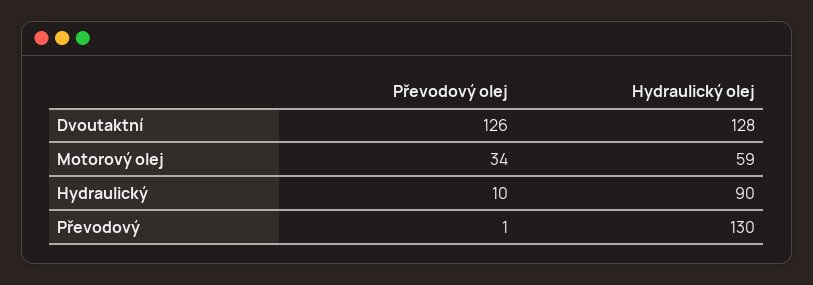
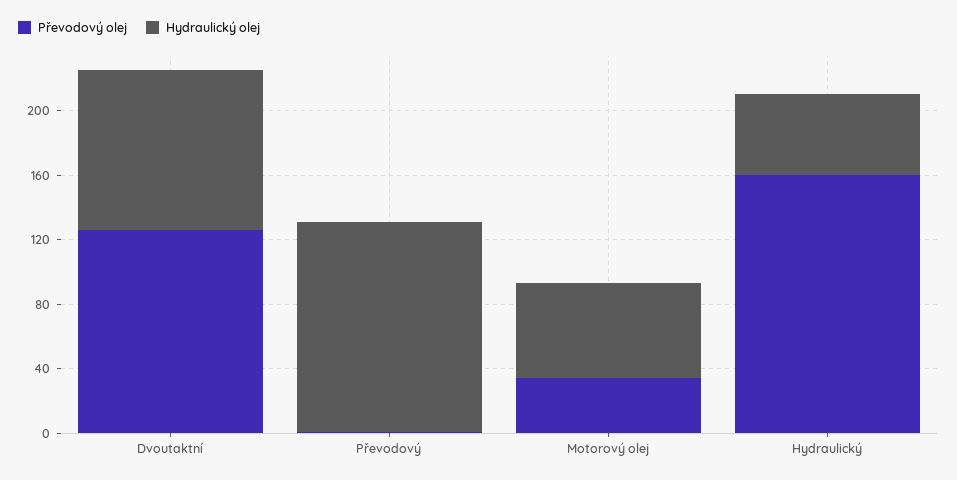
  {
    "Převodový olej": {
      "Dvoutaktní": 126,
      "Motorový olej": 34,
-     "Hydraulický": 10,
+     "Hydraulický": 160,
      "Převodový": 1
    },
    "Hydraulický olej": {
-     "Dvoutaktní": 128,
+     "Dvoutaktní": 100,
      "Motorový olej": 59,
-     "Hydraulický": 90,
+     "Hydraulický": 50,
      "Převodový": 130
    }
  }

